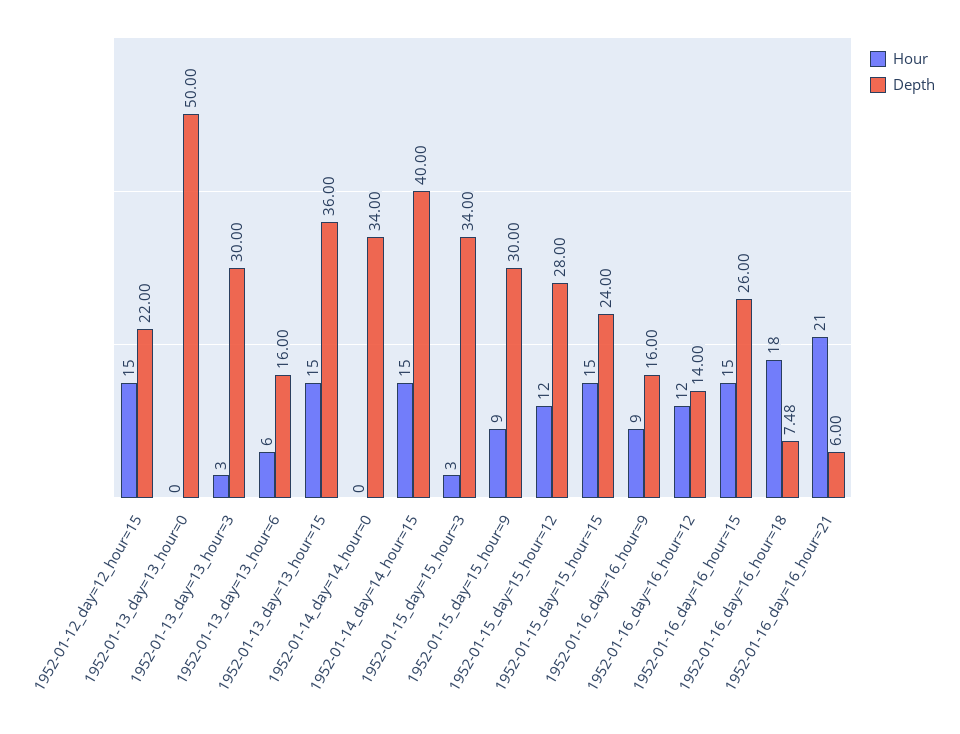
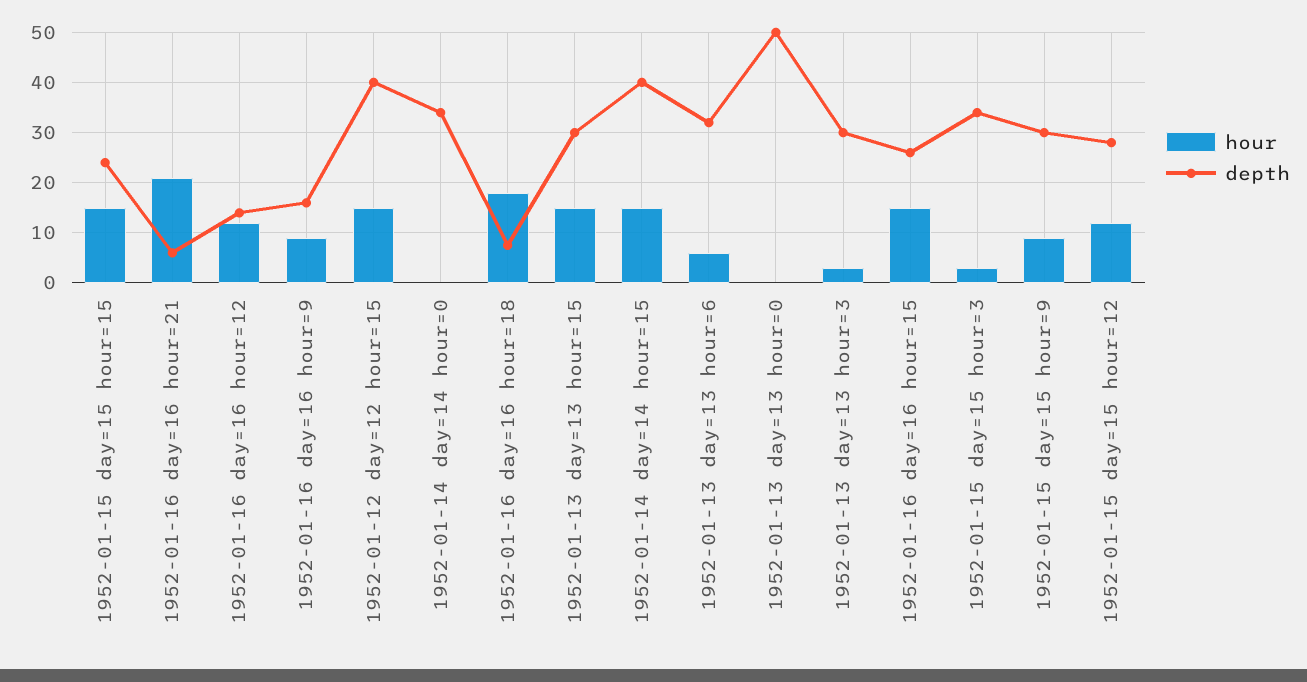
  {
    "Hour": {
      "1952-01-12_day=12_hour=15": 15,
      "1952-01-13_day=13_hour=0": 0,
      "1952-01-13_day=13_hour=3": 3,
      "1952-01-13_day=13_hour=6": 6,
      "1952-01-13_day=13_hour=15": 15,
      "1952-01-14_day=14_hour=0": 0,
      "1952-01-14_day=14_hour=15": 15,
      "1952-01-15_day=15_hour=3": 3,
      "1952-01-15_day=15_hour=9": 9,
      "1952-01-15_day=15_hour=12": 12,
      "1952-01-15_day=15_hour=15": 15,
      "1952-01-16_day=16_hour=9": 9,
      "1952-01-16_day=16_hour=12": 12,
      "1952-01-16_day=16_hour=15": 15,
      "1952-01-16_day=16_hour=18": 18,
      "1952-01-16_day=16_hour=21": 21
    },
    "Depth": {
-     "1952-01-12_day=12_hour=15": 22,
+     "1952-01-12_day=12_hour=15": 40,
      "1952-01-13_day=13_hour=0": 50,
      "1952-01-13_day=13_hour=3": 30,
-     "1952-01-13_day=13_hour=6": 16,
+     "1952-01-13_day=13_hour=6": 32,
-     "1952-01-13_day=13_hour=15": 36,
+     "1952-01-13_day=13_hour=15": 30,
      "1952-01-14_day=14_hour=0": 34,
      "1952-01-14_day=14_hour=15": 40,
      "1952-01-15_day=15_hour=3": 34,
      "1952-01-15_day=15_hour=9": 30,
      "1952-01-15_day=15_hour=12": 28,
      "1952-01-15_day=15_hour=15": 24,
      "1952-01-16_day=16_hour=9": 16,
      "1952-01-16_day=16_hour=12": 14,
      "1952-01-16_day=16_hour=15": 26,
      "1952-01-16_day=16_hour=18": 7.48,
      "1952-01-16_day=16_hour=21": 6
    }
  }

